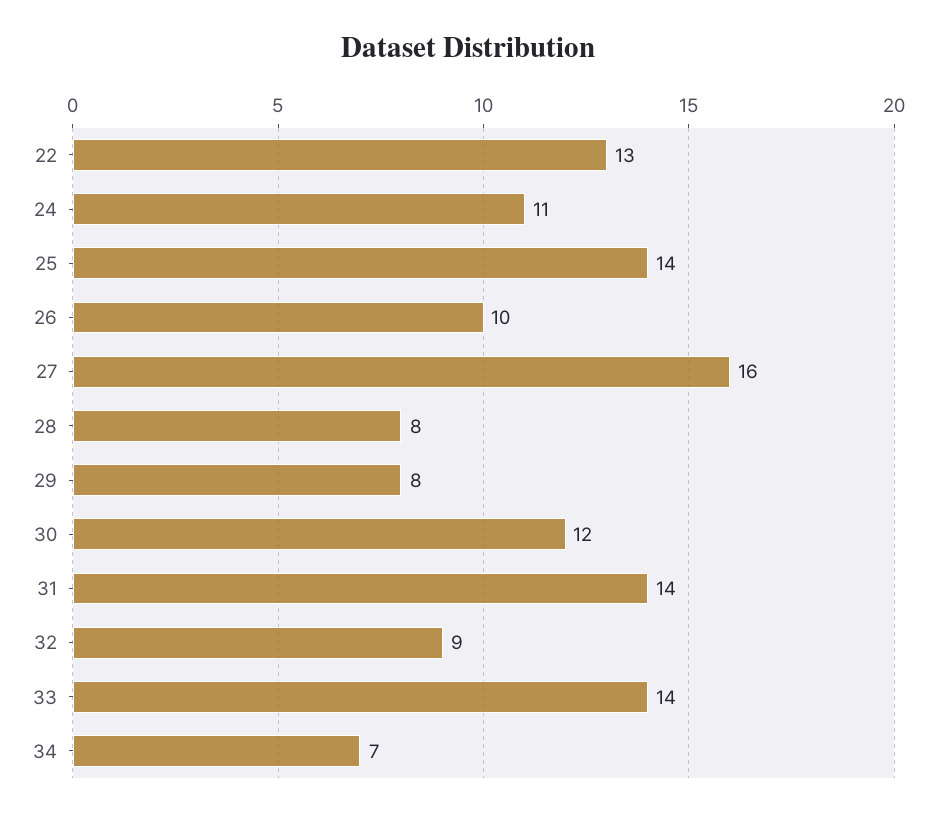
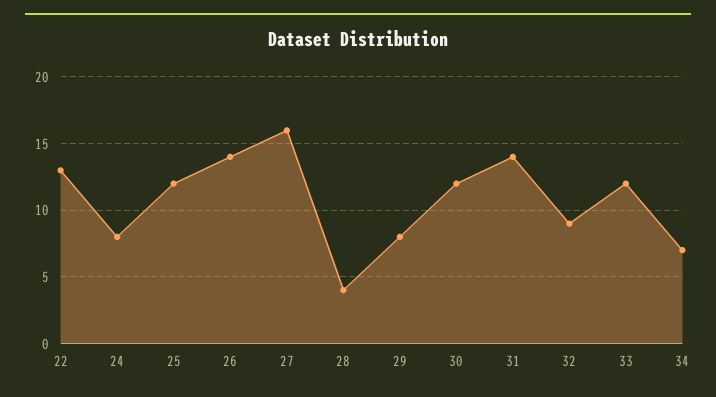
  {
    "22": 13,
-   "24": 11,
+   "24": 8,
-   "25": 14,
+   "25": 12,
-   "26": 10,
+   "26": 14,
    "27": 16,
-   "28": 8,
+   "28": 4,
    "29": 8,
    "30": 12,
    "31": 14,
    "32": 9,
-   "33": 14,
+   "33": 12,
    "34": 7
  }

